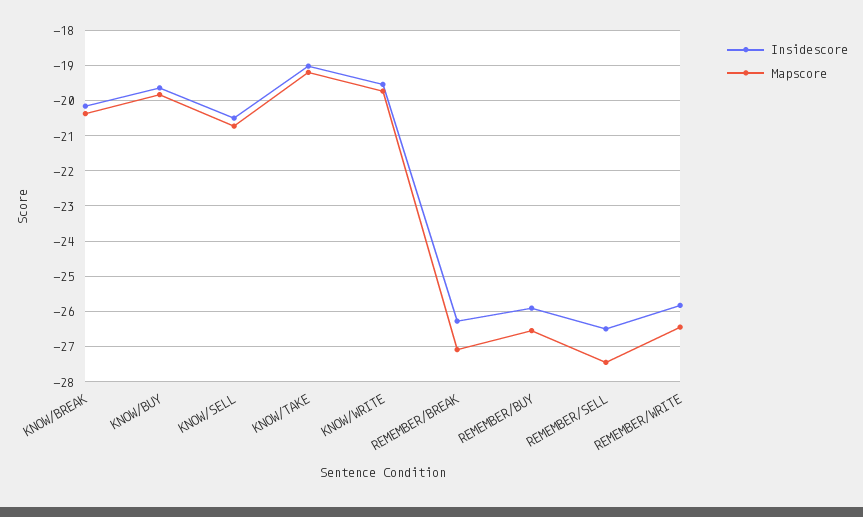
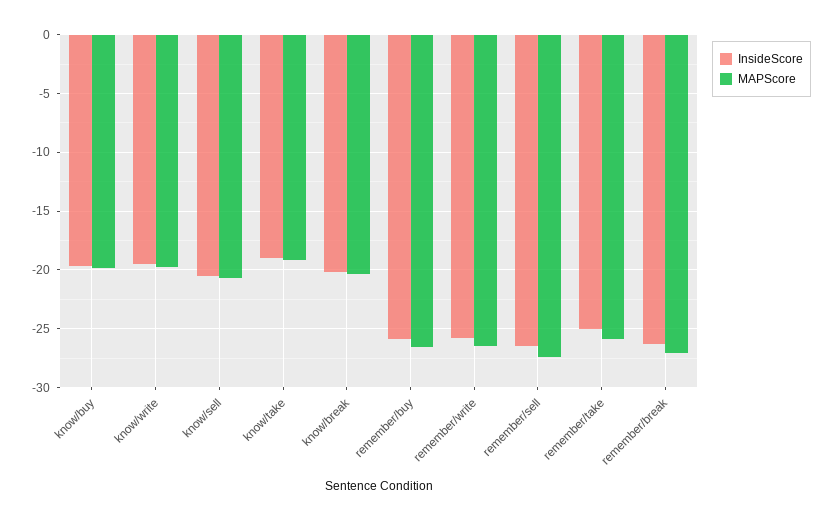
  {
    "Insidescore": {
      "KNOW/BREAK": -20.2,
      "KNOW/BUY": -19.6,
      "KNOW/SELL": -20.6,
      "KNOW/TAKE": -19,
      "KNOW/WRITE": -19.6,
      "REMEMBER/BREAK": -26.2,
      "REMEMBER/BUY": -26,
      "REMEMBER/SELL": -26.6,
-     "REMEMBER/WRITE": -25.8
+     "REMEMBER/WRITE": -25.8,
+     "remember/take": -25
    },
    "Mapscore": {
      "KNOW/BREAK": -20.4,
      "KNOW/BUY": -19.8,
      "KNOW/SELL": -20.8,
      "KNOW/TAKE": -19.2,
      "KNOW/WRITE": -19.8,
      "REMEMBER/BREAK": -27,
      "REMEMBER/BUY": -26.6,
      "REMEMBER/SELL": -27.4,
-     "REMEMBER/WRITE": -26.4
+     "REMEMBER/WRITE": -26.4,
+     "remember/take": -26
    }
  }

